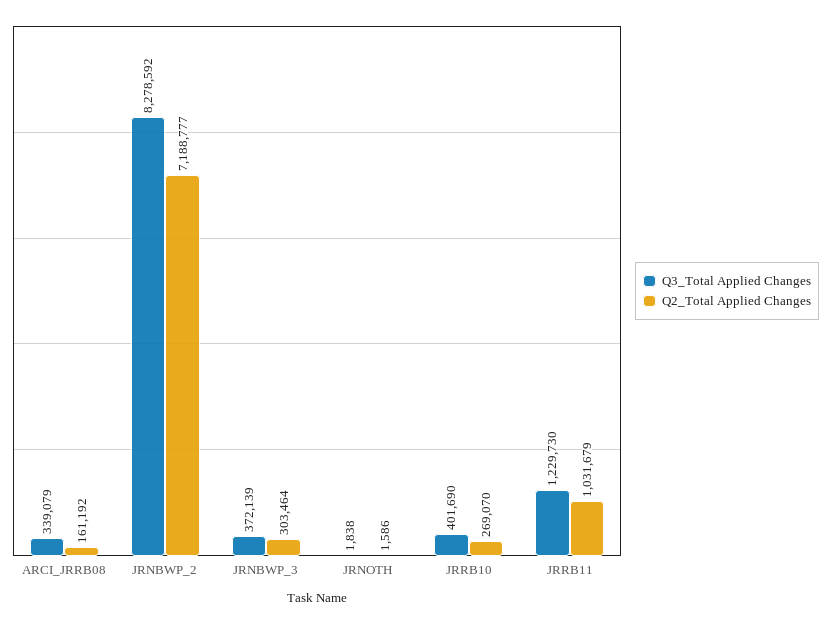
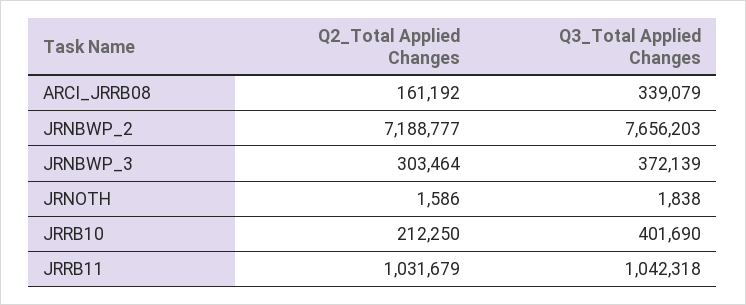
  {
    "Q3_Total Applied Changes": {
      "ARCI_JRRB08": 339079,
-     "JRNBWP_2": 8278592,
+     "JRNBWP_2": 7656203,
      "JRNBWP_3": 372139,
      "JRNOTH": 1838,
      "JRRB10": 401690,
-     "JRRB11": 1229730
+     "JRRB11": 1042318
    },
    "Q2_Total Applied Changes": {
      "ARCI_JRRB08": 161192,
      "JRNBWP_2": 7188777,
      "JRNBWP_3": 303464,
      "JRNOTH": 1586,
-     "JRRB10": 269070,
+     "JRRB10": 212250,
      "JRRB11": 1031679
    }
  }

